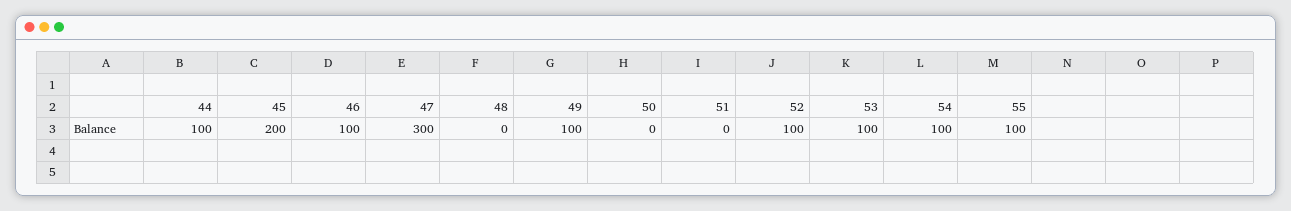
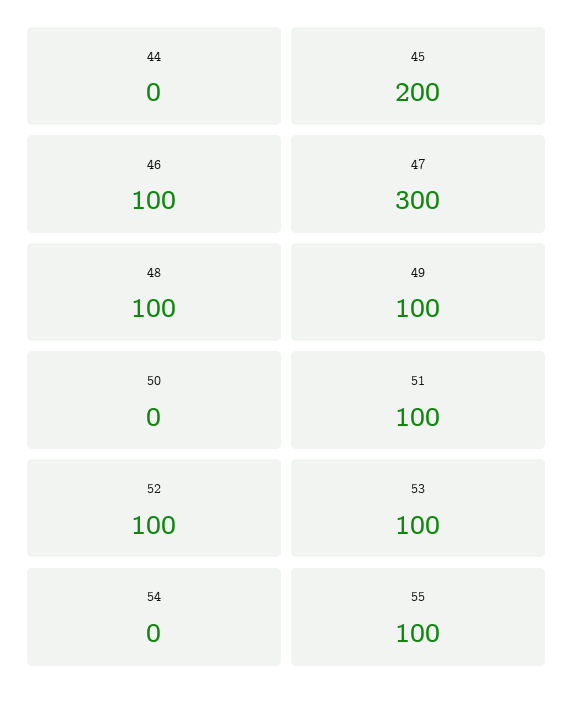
  {
-   "44": 100,
+   "44": 0,
    "45": 200,
    "46": 100,
    "47": 300,
-   "48": 0,
+   "48": 100,
    "49": 100,
    "50": 0,
-   "51": 0,
+   "51": 100,
    "52": 100,
    "53": 100,
-   "54": 100,
+   "54": 0,
    "55": 100
  }

